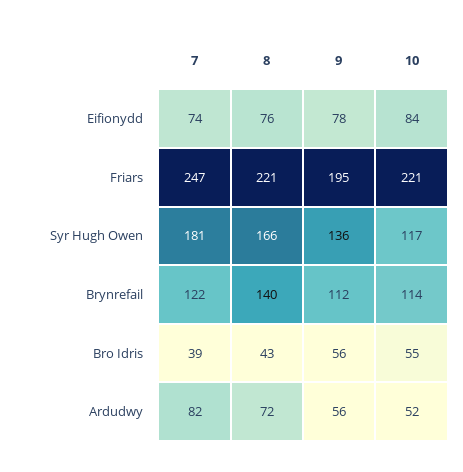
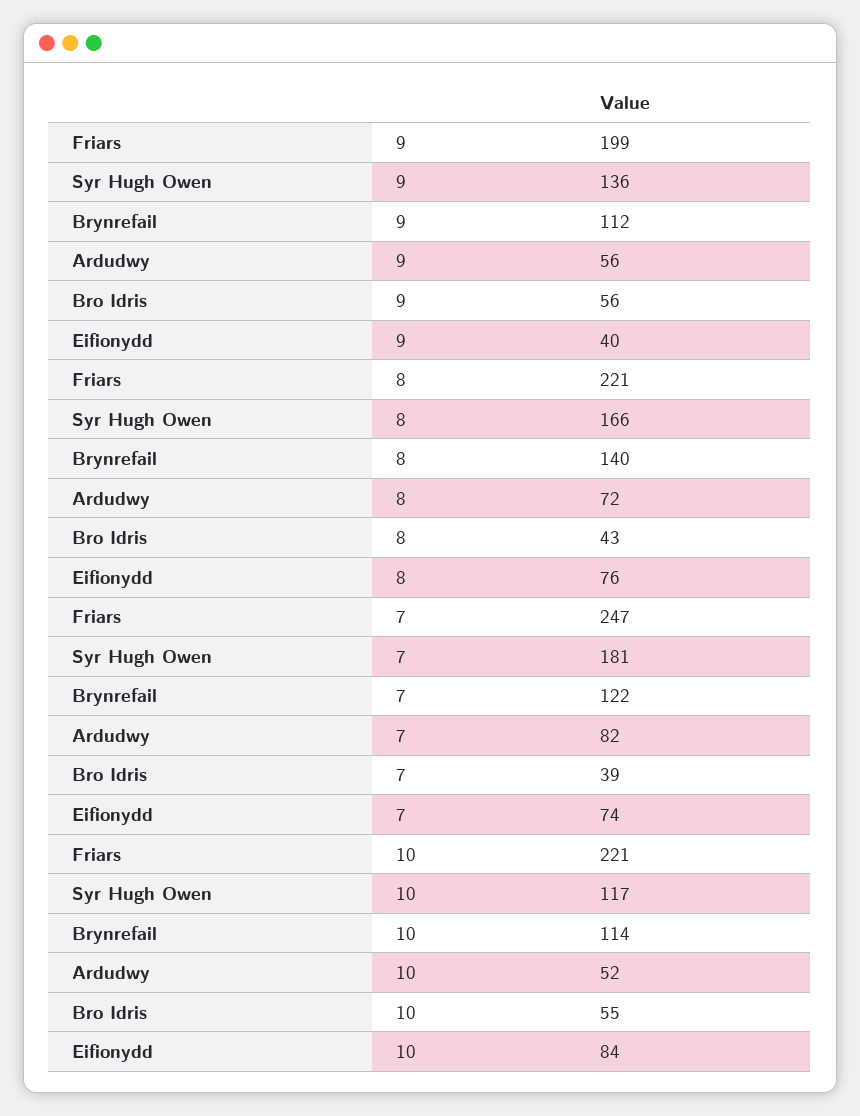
  {
    "7": {
      "Eifionydd": 74,
      "Friars": 247,
      "Syr Hugh Owen": 181,
      "Brynrefail": 122,
      "Bro Idris": 39,
      "Ardudwy": 82
    },
    "8": {
      "Eifionydd": 76,
      "Friars": 221,
      "Syr Hugh Owen": 166,
      "Brynrefail": 140,
      "Bro Idris": 43,
      "Ardudwy": 72
    },
    "9": {
-     "Eifionydd": 78,
+     "Eifionydd": 40,
-     "Friars": 195,
+     "Friars": 199,
      "Syr Hugh Owen": 136,
      "Brynrefail": 112,
      "Bro Idris": 56,
      "Ardudwy": 56
    },
    "10": {
      "Eifionydd": 84,
      "Friars": 221,
      "Syr Hugh Owen": 117,
      "Brynrefail": 114,
      "Bro Idris": 55,
      "Ardudwy": 52
    }
  }

